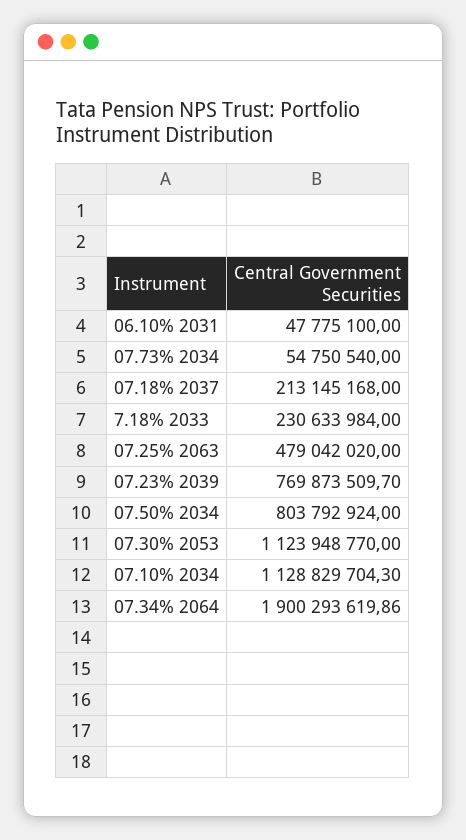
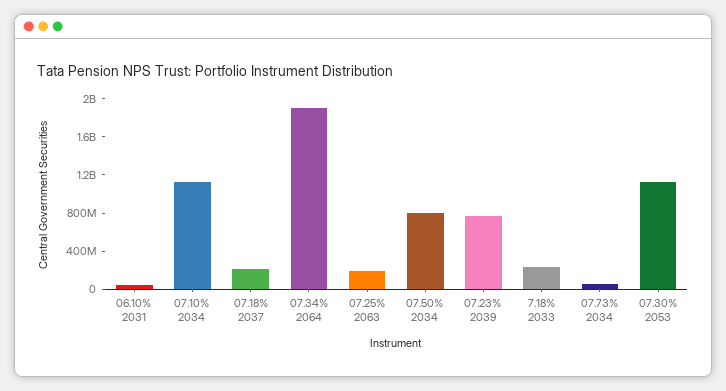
  {
    "06.10% 2031": 47775100,
    "07.73% 2034": 54750540,
    "07.18% 2037": 213145168,
    "7.18% 2033": 230633984,
-   "07.25% 2063": 479042020,
+   "07.25% 2063": 200000000,
    "07.23% 2039": 769873509.7,
    "07.50% 2034": 803792924,
    "07.30% 2053": 1123948770,
    "07.10% 2034": 1128829704.3,
    "07.34% 2064": 1900293619.86
  }

